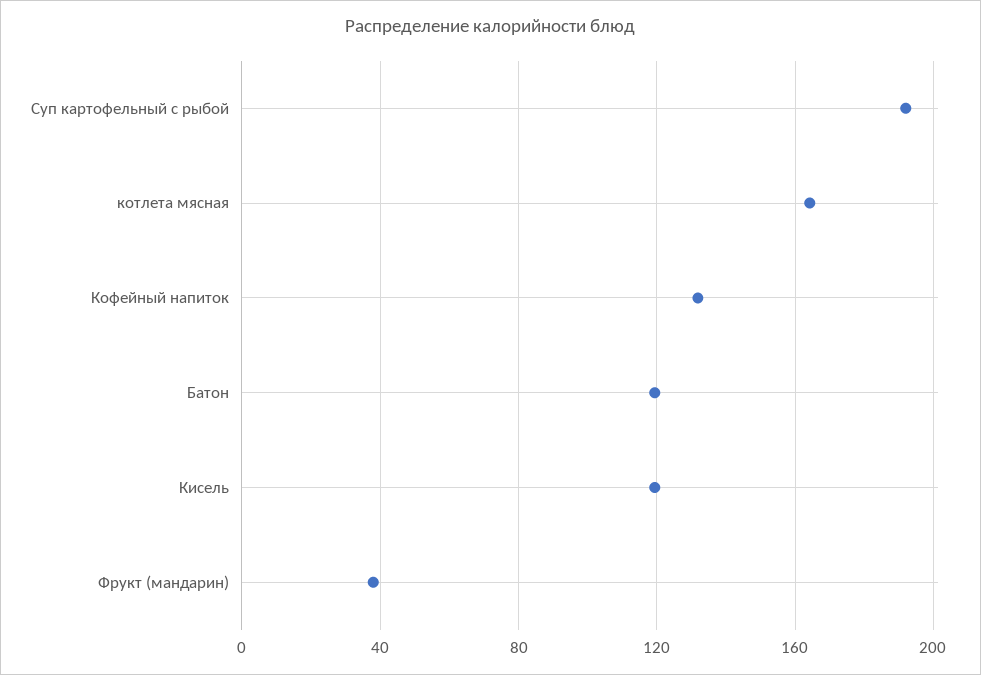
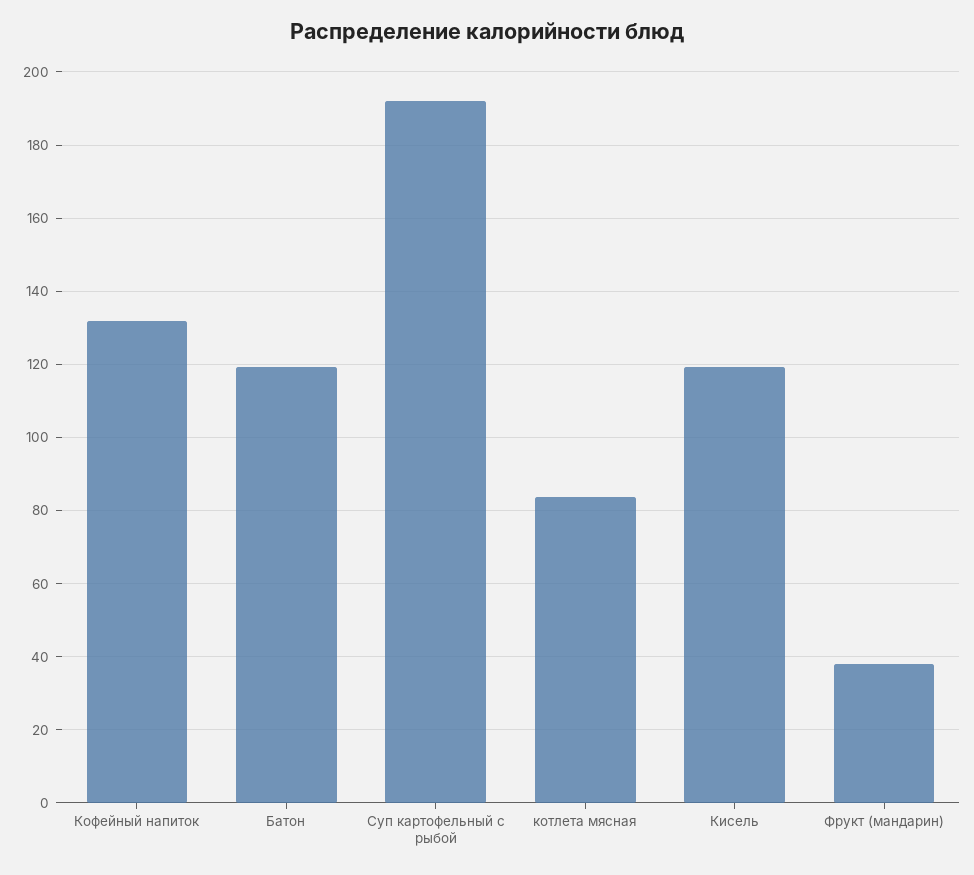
  {
    "Суп картофельный с рыбой": 192,
-   "котлета мясная": 165,
+   "котлета мясная": 84,
    "Кофейный напиток": 132,
    "Батон": 120,
    "Кисель": 120,
    "Фрукт (мандарин)": 38
  }

